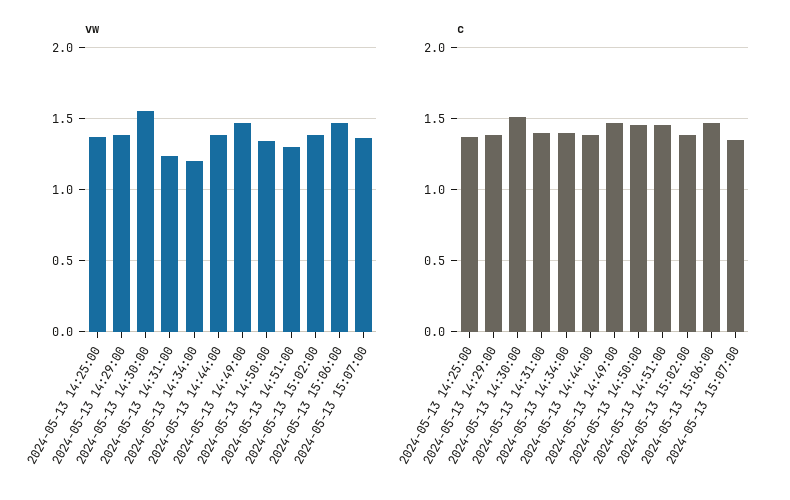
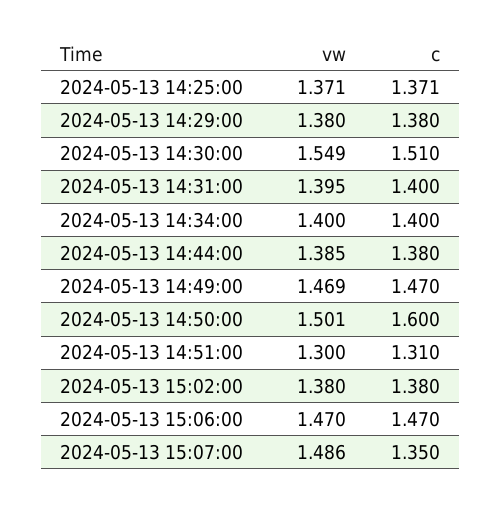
  {
    "vw": {
      "2024-05-13 14:25:00": 1.371,
      "2024-05-13 14:29:00": 1.38,
      "2024-05-13 14:30:00": 1.549,
-     "2024-05-13 14:31:00": 1.25,
+     "2024-05-13 14:31:00": 1.395,
-     "2024-05-13 14:34:00": 1.2,
+     "2024-05-13 14:34:00": 1.4,
      "2024-05-13 14:44:00": 1.385,
      "2024-05-13 14:49:00": 1.469,
-     "2024-05-13 14:50:00": 1.35,
+     "2024-05-13 14:50:00": 1.501,
      "2024-05-13 14:51:00": 1.3,
      "2024-05-13 15:02:00": 1.38,
      "2024-05-13 15:06:00": 1.47,
-     "2024-05-13 15:07:00": 1.35
+     "2024-05-13 15:07:00": 1.486
    },
    "c": {
      "2024-05-13 14:25:00": 1.371,
      "2024-05-13 14:29:00": 1.38,
      "2024-05-13 14:30:00": 1.51,
      "2024-05-13 14:31:00": 1.4,
      "2024-05-13 14:34:00": 1.4,
      "2024-05-13 14:44:00": 1.38,
      "2024-05-13 14:49:00": 1.47,
-     "2024-05-13 14:50:00": 1.45,
+     "2024-05-13 14:50:00": 1.6,
-     "2024-05-13 14:51:00": 1.45,
+     "2024-05-13 14:51:00": 1.31,
      "2024-05-13 15:02:00": 1.38,
      "2024-05-13 15:06:00": 1.47,
      "2024-05-13 15:07:00": 1.35
    }
  }

